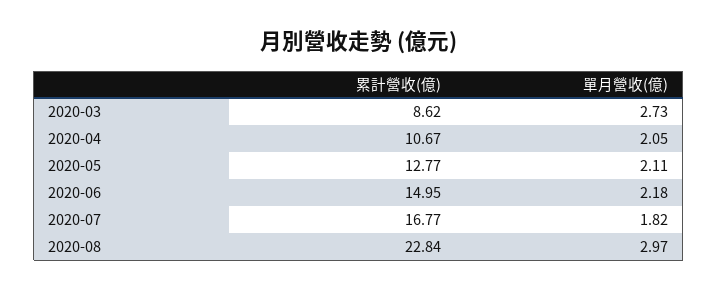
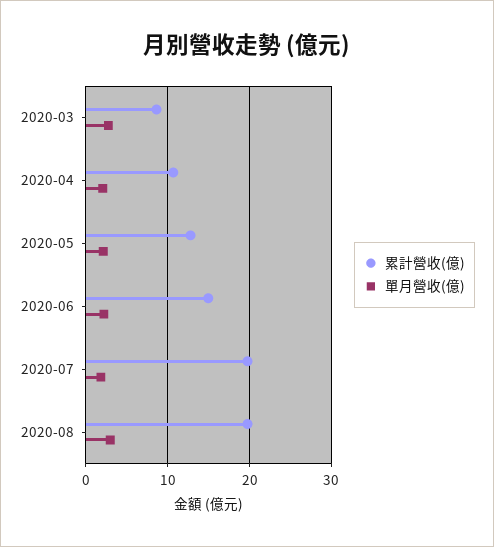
  {
    "累計營收(億)": {
      "2020-03": 8.62,
      "2020-04": 10.67,
      "2020-05": 12.77,
      "2020-06": 14.95,
-     "2020-07": 16.77,
+     "2020-07": 20,
-     "2020-08": 22.84
+     "2020-08": 20
    },
    "單月營收(億)": {
      "2020-03": 2.73,
      "2020-04": 2.05,
      "2020-05": 2.11,
      "2020-06": 2.18,
      "2020-07": 1.82,
      "2020-08": 2.97
    }
  }

